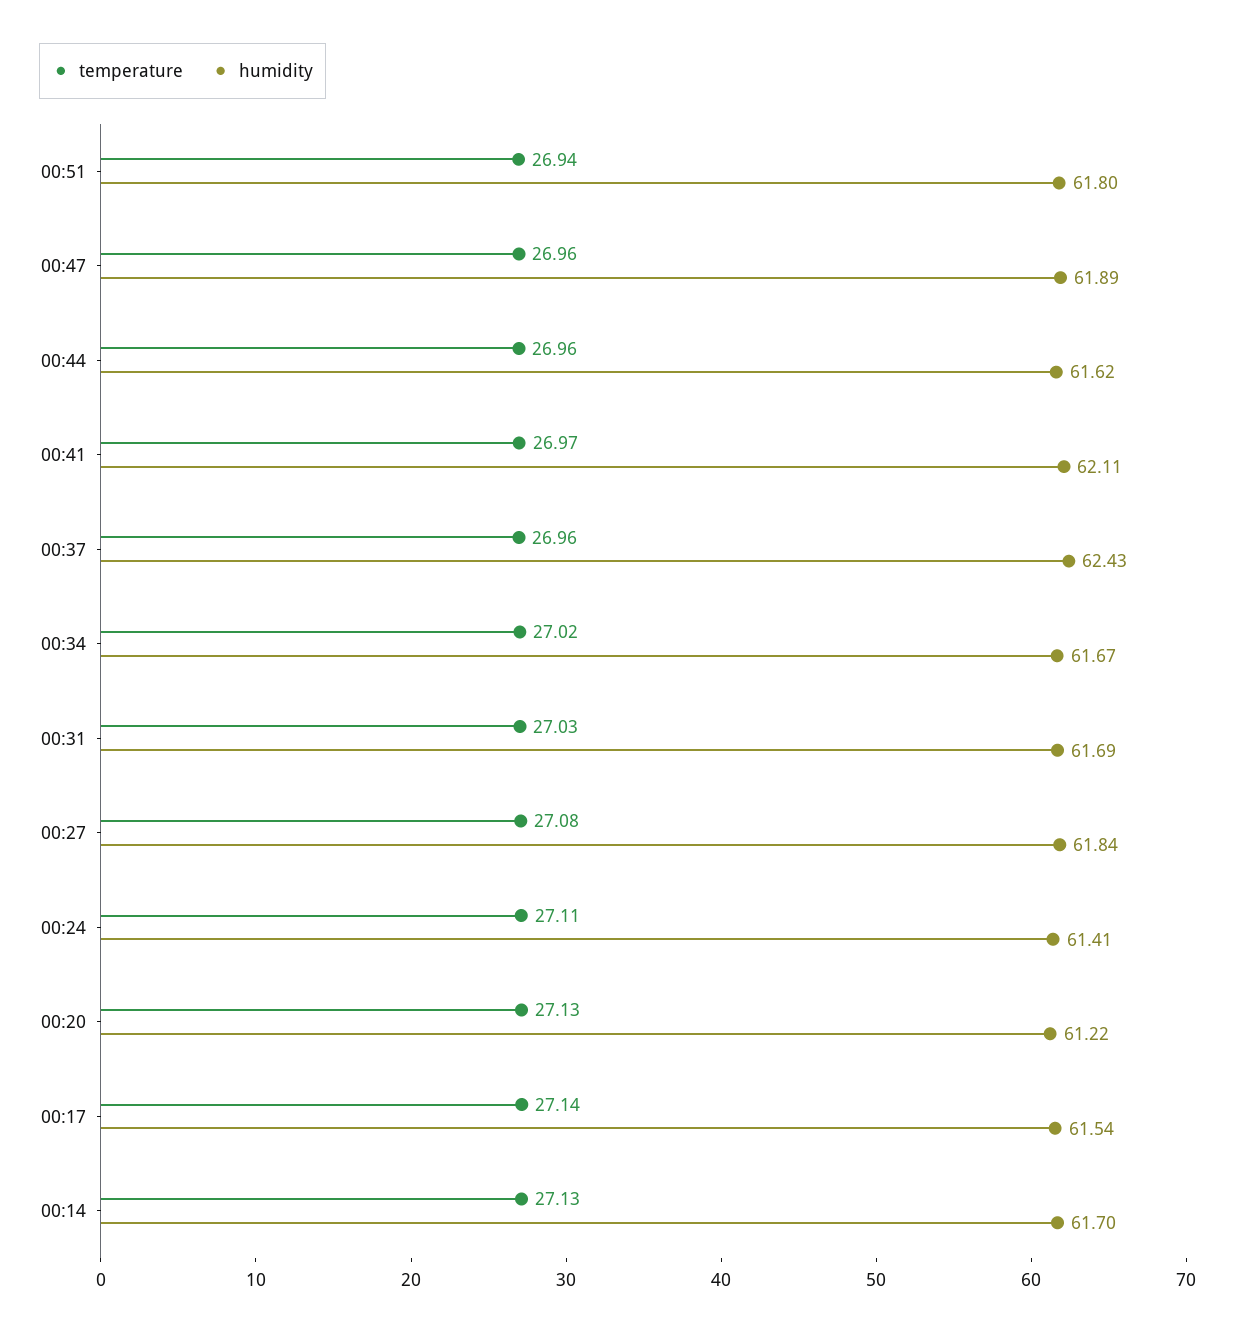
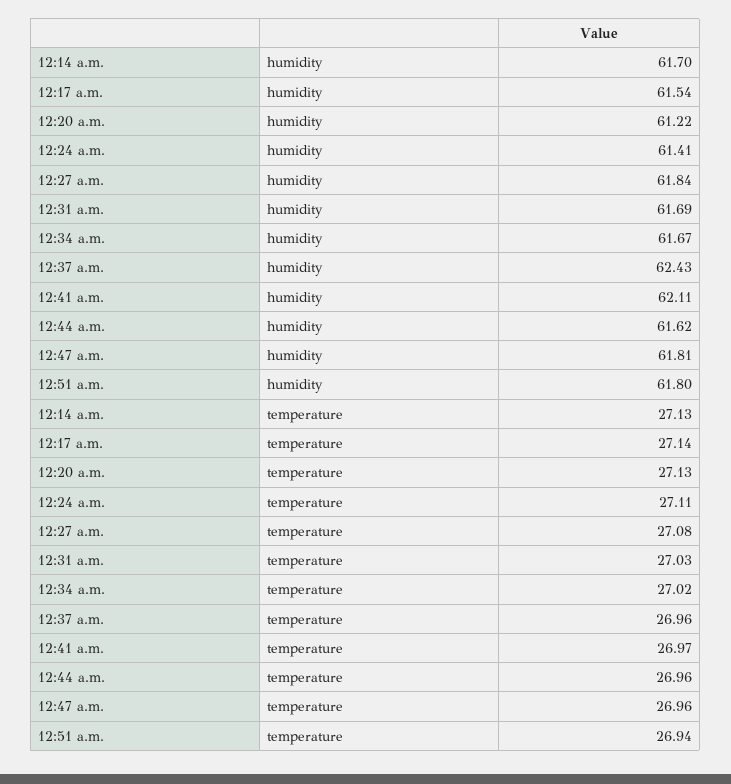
  {
    "temperature": {
      "00:51": 26.94,
      "00:47": 26.96,
      "00:44": 26.96,
      "00:41": 26.97,
      "00:37": 26.96,
      "00:34": 27.02,
      "00:31": 27.03,
      "00:27": 27.08,
      "00:24": 27.11,
      "00:20": 27.13,
      "00:17": 27.14,
      "00:14": 27.13
    },
    "humidity": {
      "00:51": 61.8,
-     "00:47": 61.89,
+     "00:47": 61.81,
      "00:44": 61.62,
      "00:41": 62.11,
      "00:37": 62.43,
      "00:34": 61.67,
      "00:31": 61.69,
      "00:27": 61.84,
      "00:24": 61.41,
      "00:20": 61.22,
      "00:17": 61.54,
      "00:14": 61.7
    }
  }

